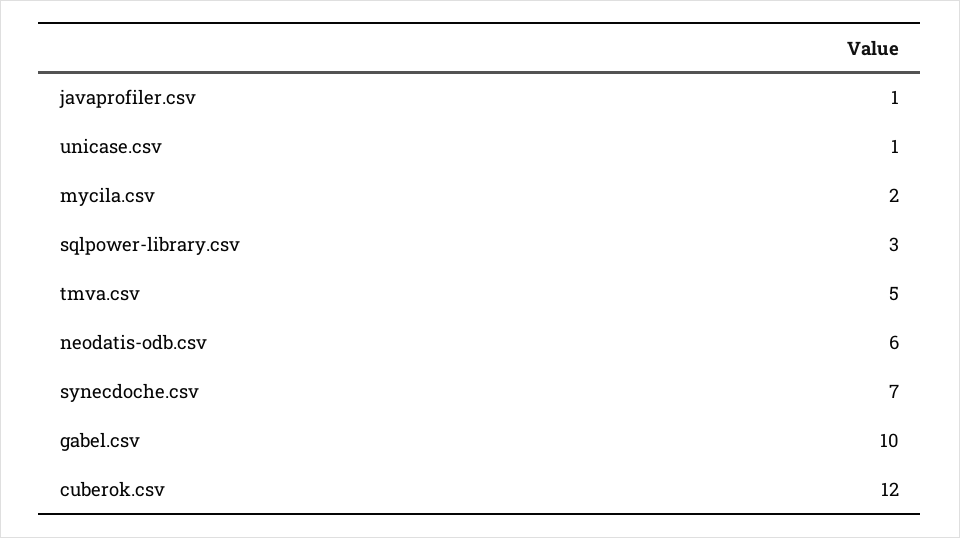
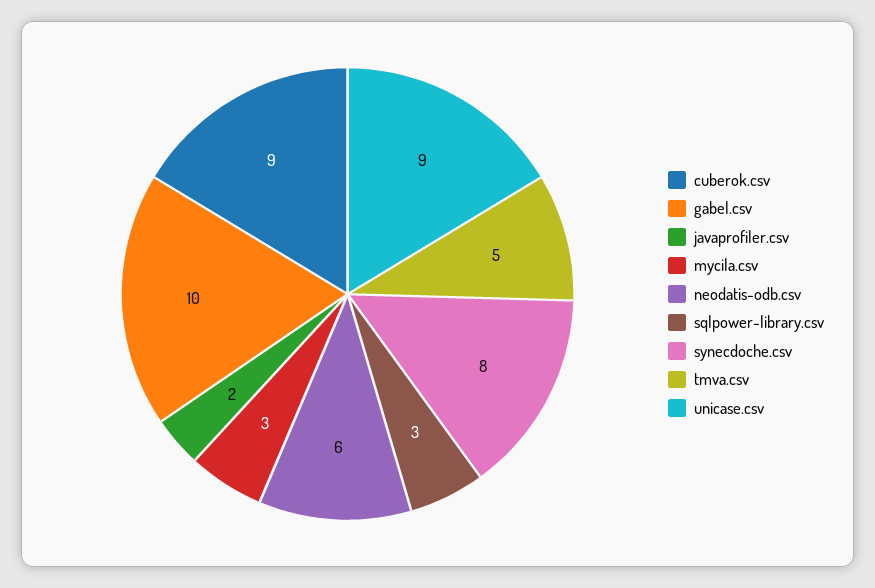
  {
-   "javaprofiler.csv": 1,
+   "javaprofiler.csv": 2,
-   "unicase.csv": 1,
+   "unicase.csv": 9,
-   "mycila.csv": 2,
+   "mycila.csv": 3,
    "sqlpower-library.csv": 3,
    "tmva.csv": 5,
    "neodatis-odb.csv": 6,
-   "synecdoche.csv": 7,
+   "synecdoche.csv": 8,
    "gabel.csv": 10,
-   "cuberok.csv": 12
+   "cuberok.csv": 9
  }

